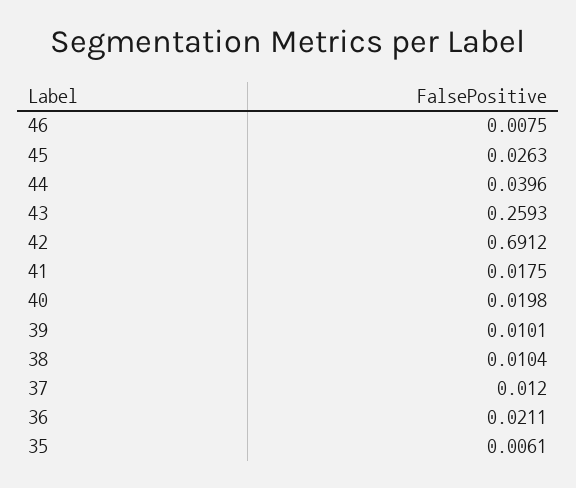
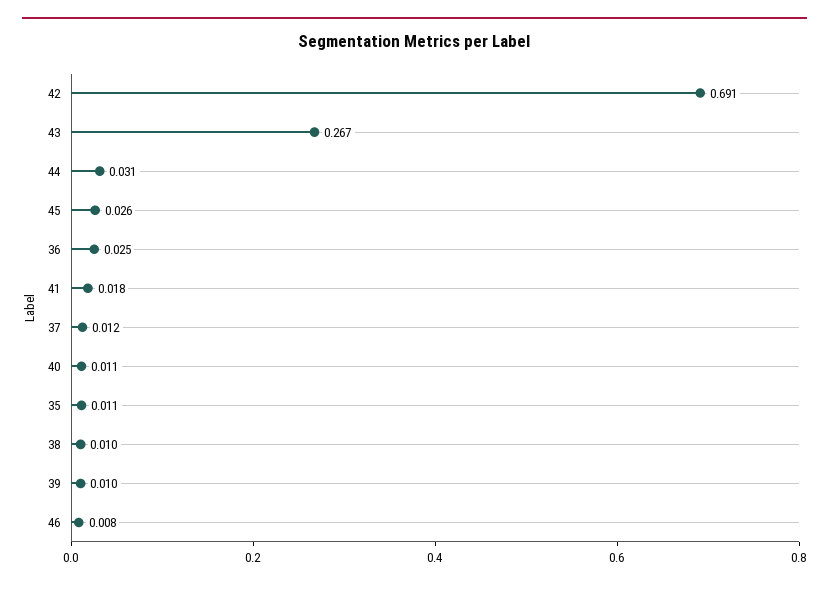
  {
    "46": 0.0075,
    "45": 0.0263,
-   "44": 0.0396,
+   "44": 0.031,
-   "43": 0.2593,
+   "43": 0.267,
    "42": 0.6912,
    "41": 0.0175,
-   "40": 0.0198,
+   "40": 0.011,
    "39": 0.0101,
    "38": 0.0104,
    "37": 0.012,
-   "36": 0.0211,
+   "36": 0.025,
-   "35": 0.0061
+   "35": 0.011
  }

